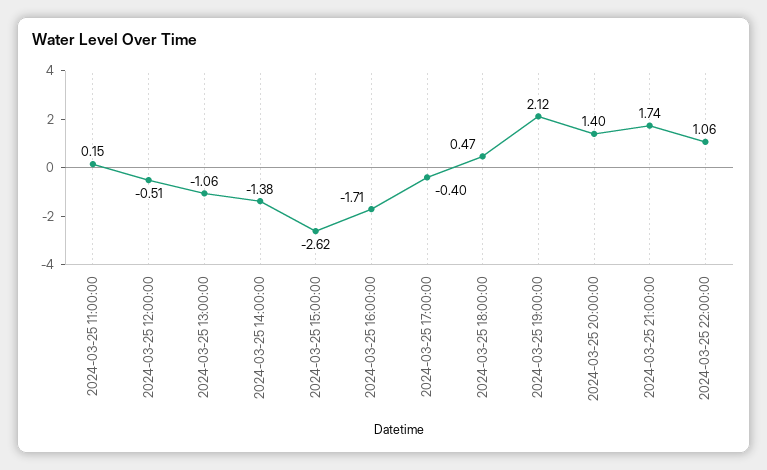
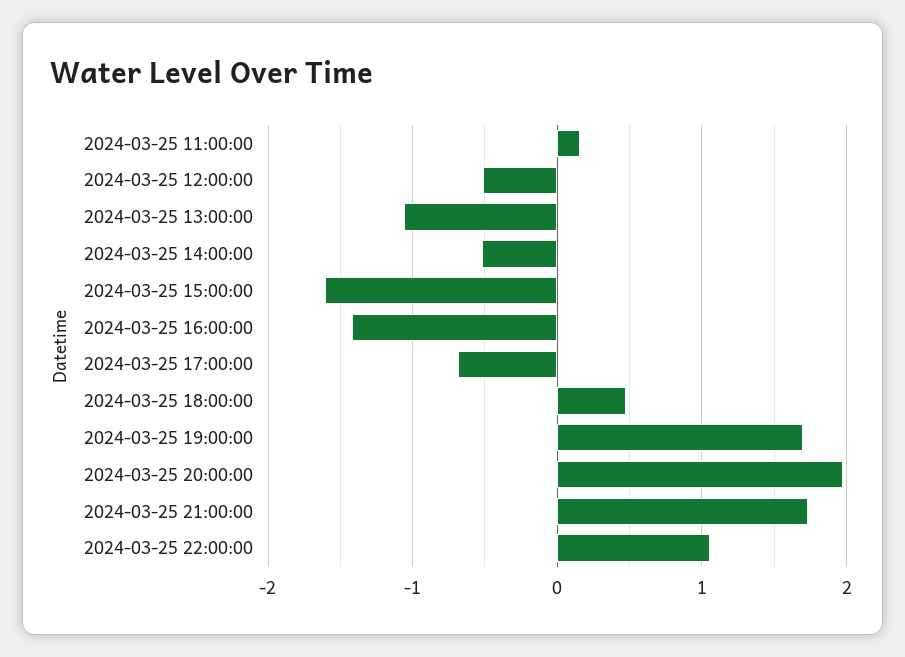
  {
    "2024-03-25 11:00:00": 0.15,
    "2024-03-25 12:00:00": -0.51,
    "2024-03-25 13:00:00": -1.06,
-   "2024-03-25 14:00:00": -1.38,
+   "2024-03-25 14:00:00": -0.5,
-   "2024-03-25 15:00:00": -2.62,
+   "2024-03-25 15:00:00": -1.6,
-   "2024-03-25 16:00:00": -1.71,
+   "2024-03-25 16:00:00": -1.4,
-   "2024-03-25 17:00:00": -0.4,
+   "2024-03-25 17:00:00": -0.7,
    "2024-03-25 18:00:00": 0.47,
-   "2024-03-25 19:00:00": 2.12,
+   "2024-03-25 19:00:00": 1.7,
-   "2024-03-25 20:00:00": 1.4,
+   "2024-03-25 20:00:00": 2,
    "2024-03-25 21:00:00": 1.74,
    "2024-03-25 22:00:00": 1.06
  }

